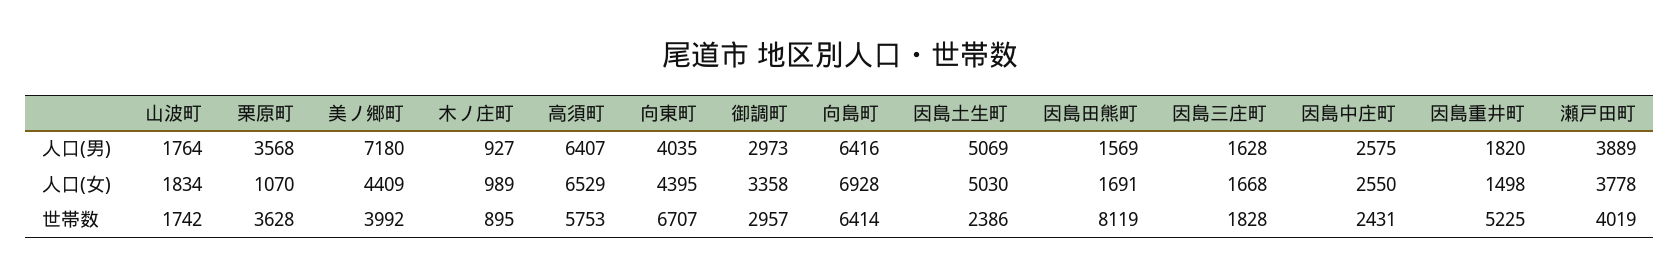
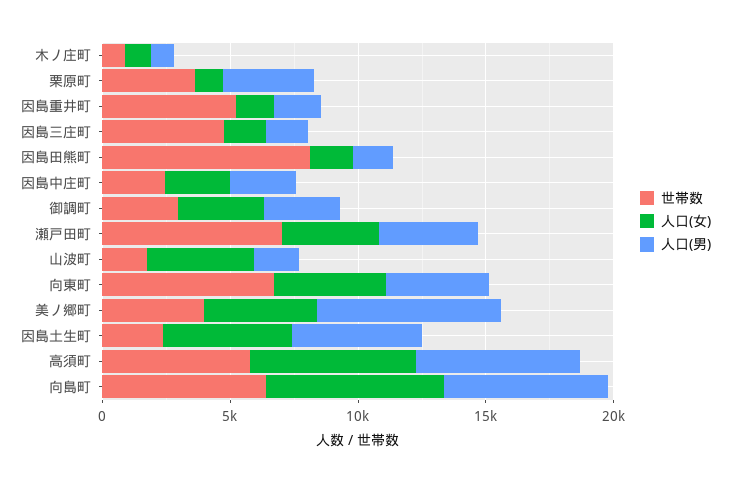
  {
    "人口(男)": {
      "山波町": 1764,
      "栗原町": 3568,
      "美ノ郷町": 7180,
      "木ノ庄町": 927,
      "高須町": 6407,
      "向東町": 4035,
      "御調町": 2973,
      "向島町": 6416,
      "因島土生町": 5069,
      "因島田熊町": 1569,
      "因島三庄町": 1628,
      "因島中庄町": 2575,
      "因島重井町": 1820,
      "瀬戸田町": 3889
    },
    "人口(女)": {
-     "山波町": 1834,
+     "山波町": 4000,
      "栗原町": 1070,
      "美ノ郷町": 4409,
      "木ノ庄町": 989,
      "高須町": 6529,
      "向東町": 4395,
      "御調町": 3358,
      "向島町": 6928,
      "因島土生町": 5030,
      "因島田熊町": 1691,
      "因島三庄町": 1668,
      "因島中庄町": 2550,
      "因島重井町": 1498,
      "瀬戸田町": 3778
    },
    "世帯数": {
      "山波町": 1742,
      "栗原町": 3628,
      "美ノ郷町": 3992,
      "木ノ庄町": 895,
      "高須町": 5753,
      "向東町": 6707,
      "御調町": 2957,
      "向島町": 6414,
      "因島土生町": 2386,
      "因島田熊町": 8119,
-     "因島三庄町": 1828,
+     "因島三庄町": 5000,
      "因島中庄町": 2431,
      "因島重井町": 5225,
-     "瀬戸田町": 4019
+     "瀬戸田町": 7000
    }
  }

